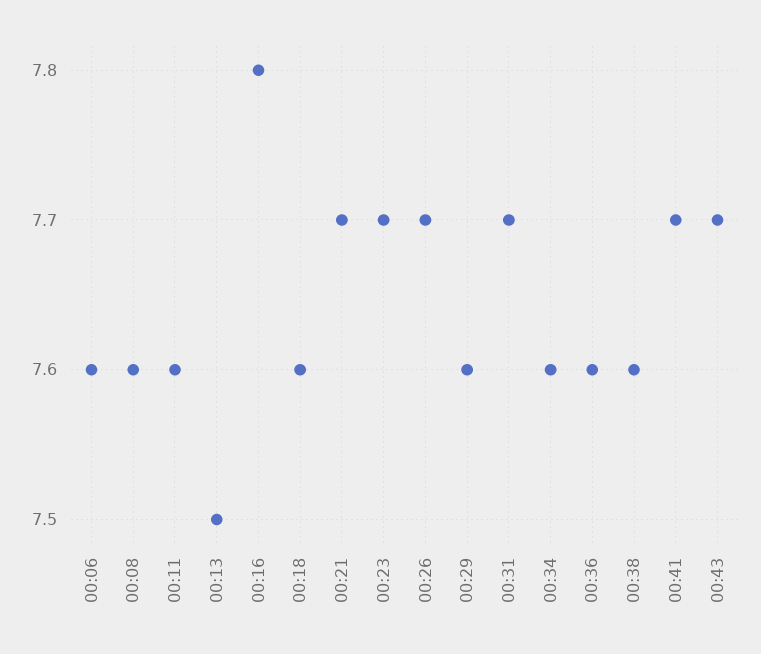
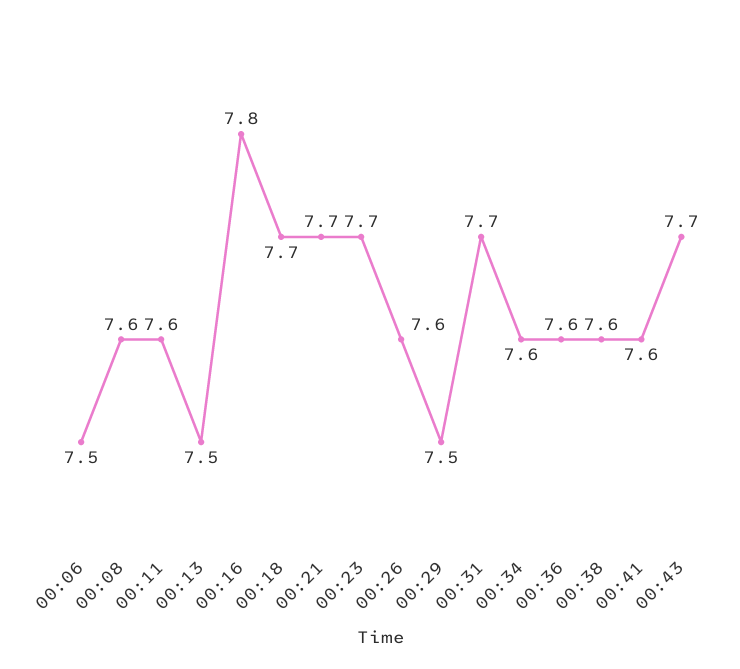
  {
-   "00:06": 7.6,
+   "00:06": 7.5,
    "00:08": 7.6,
    "00:11": 7.6,
    "00:13": 7.5,
    "00:16": 7.8,
-   "00:18": 7.6,
+   "00:18": 7.7,
    "00:21": 7.7,
    "00:23": 7.7,
-   "00:26": 7.7,
+   "00:26": 7.6,
-   "00:29": 7.6,
+   "00:29": 7.5,
    "00:31": 7.7,
    "00:34": 7.6,
    "00:36": 7.6,
    "00:38": 7.6,
-   "00:41": 7.7,
+   "00:41": 7.6,
    "00:43": 7.7
  }

